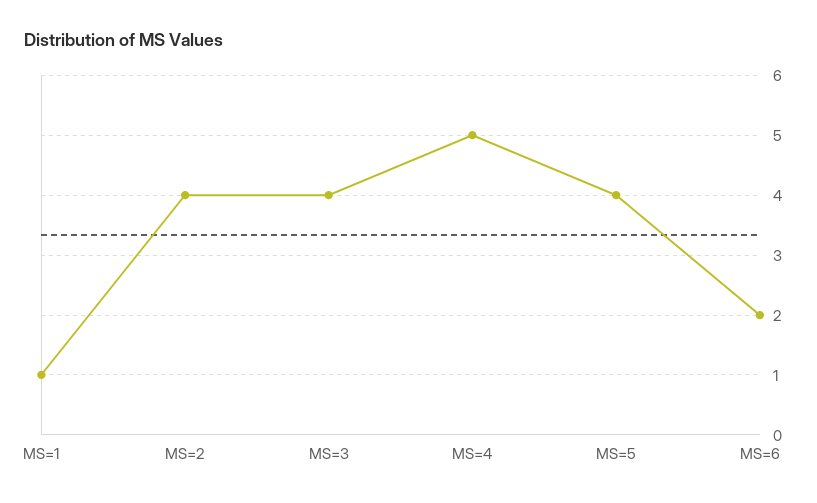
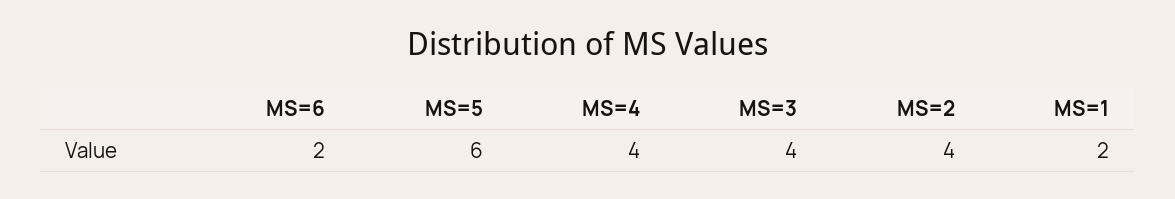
  {
-   "MS=1": 1,
+   "MS=1": 2,
    "MS=2": 4,
    "MS=3": 4,
-   "MS=4": 5,
+   "MS=4": 4,
-   "MS=5": 4,
+   "MS=5": 6,
    "MS=6": 2
  }

